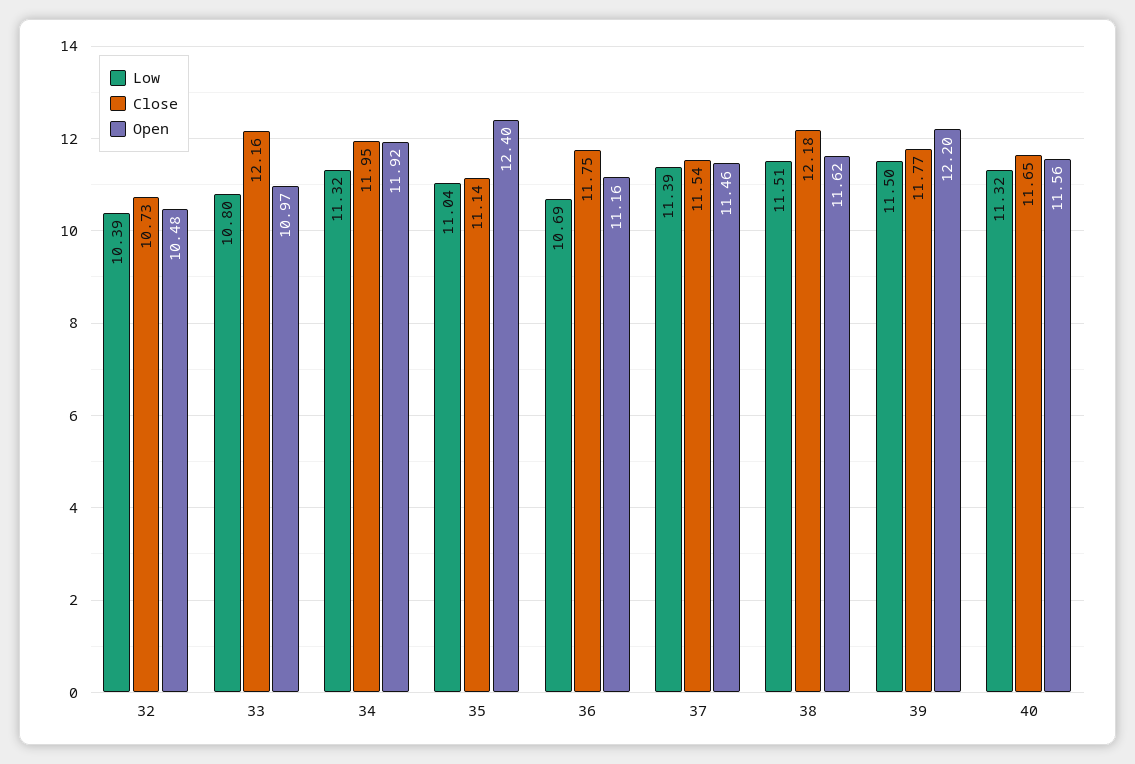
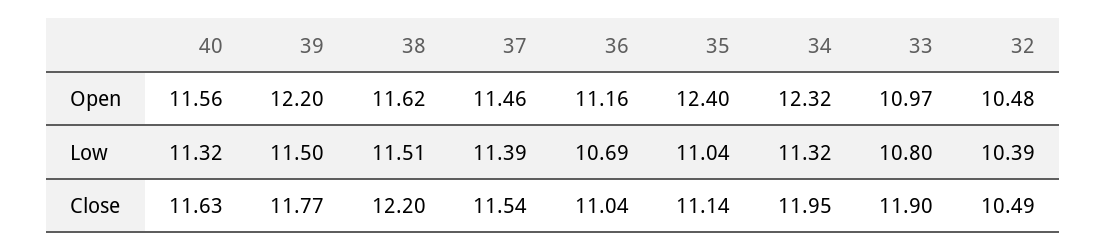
  {
    "Low": {
      "32": 10.39,
      "33": 10.8,
      "34": 11.32,
      "35": 11.04,
      "36": 10.69,
      "37": 11.39,
      "38": 11.51,
      "39": 11.5,
      "40": 11.32
    },
    "Close": {
-     "32": 10.73,
+     "32": 10.49,
-     "33": 12.16,
+     "33": 11.9,
      "34": 11.95,
      "35": 11.14,
-     "36": 11.75,
+     "36": 11.04,
      "37": 11.54,
-     "38": 12.18,
+     "38": 12.2,
      "39": 11.77,
-     "40": 11.65
+     "40": 11.63
    },
    "Open": {
      "32": 10.48,
      "33": 10.97,
-     "34": 11.92,
+     "34": 12.32,
      "35": 12.4,
      "36": 11.16,
      "37": 11.46,
      "38": 11.62,
      "39": 12.2,
      "40": 11.56
    }
  }

